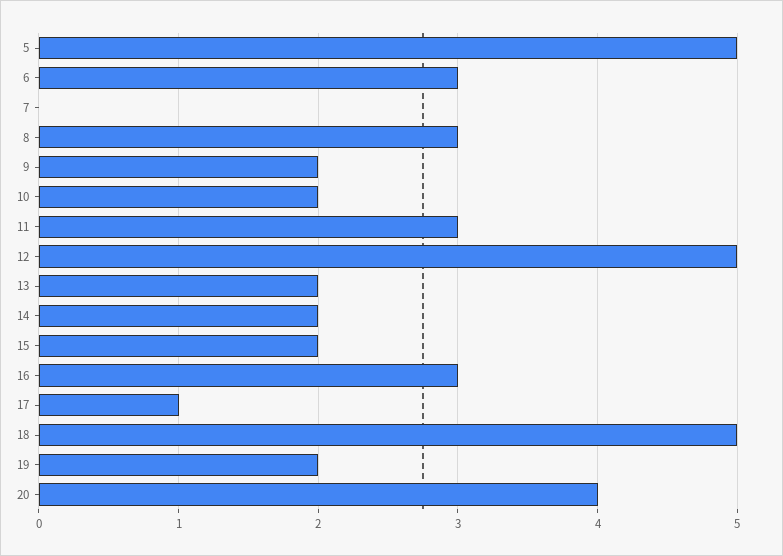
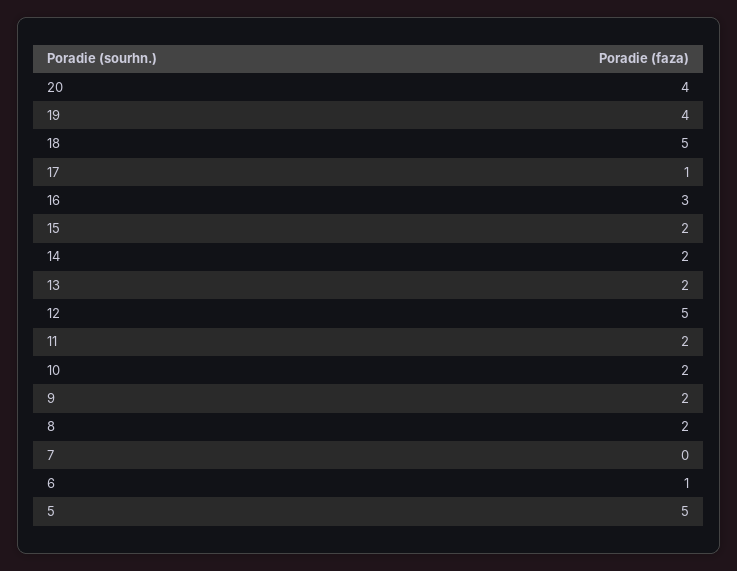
  {
    "5": 5,
-   "6": 3,
+   "6": 1,
    "7": 0,
-   "8": 3,
+   "8": 2,
    "9": 2,
    "10": 2,
-   "11": 3,
+   "11": 2,
    "12": 5,
    "13": 2,
    "14": 2,
    "15": 2,
    "16": 3,
    "17": 1,
    "18": 5,
-   "19": 2,
+   "19": 4,
    "20": 4
  }

